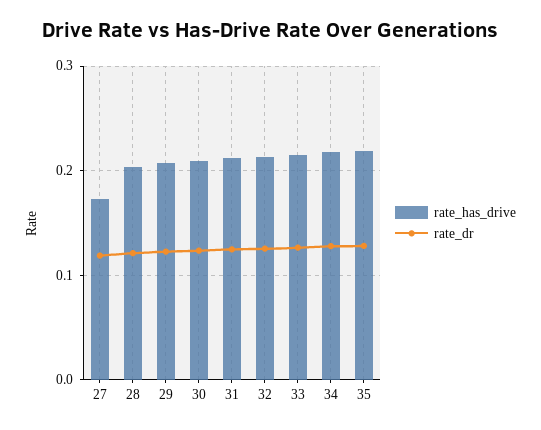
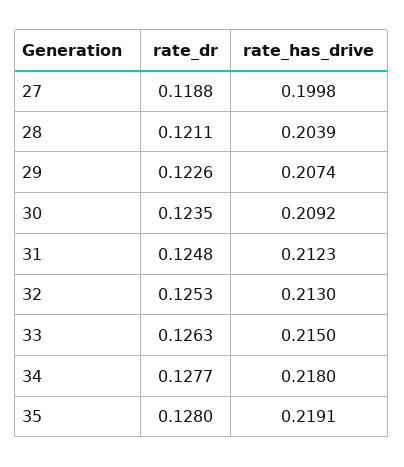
  {
    "rate_has_drive": {
-     "27": 0.17,
+     "27": 0.1998,
      "28": 0.2039,
      "29": 0.2074,
      "30": 0.2092,
      "31": 0.2123,
      "32": 0.213,
      "33": 0.215,
      "34": 0.218,
      "35": 0.2191
    },
    "rate_dr": {
      "27": 0.1188,
      "28": 0.1211,
      "29": 0.1226,
      "30": 0.1235,
      "31": 0.1248,
      "32": 0.1253,
      "33": 0.1263,
      "34": 0.1277,
      "35": 0.128
    }
  }

